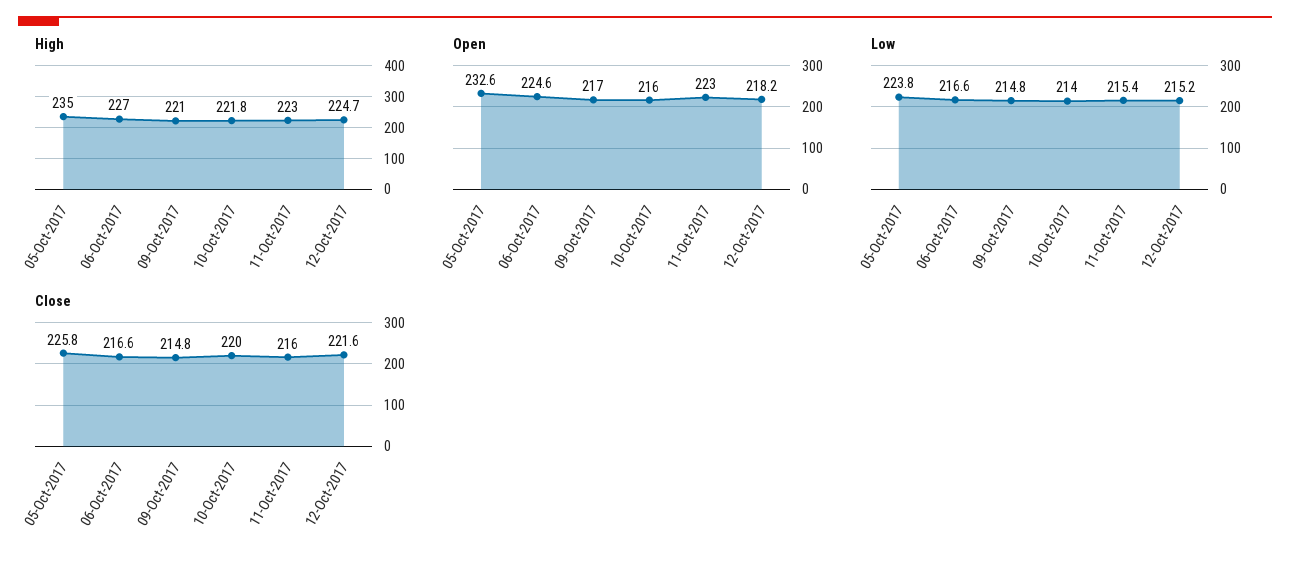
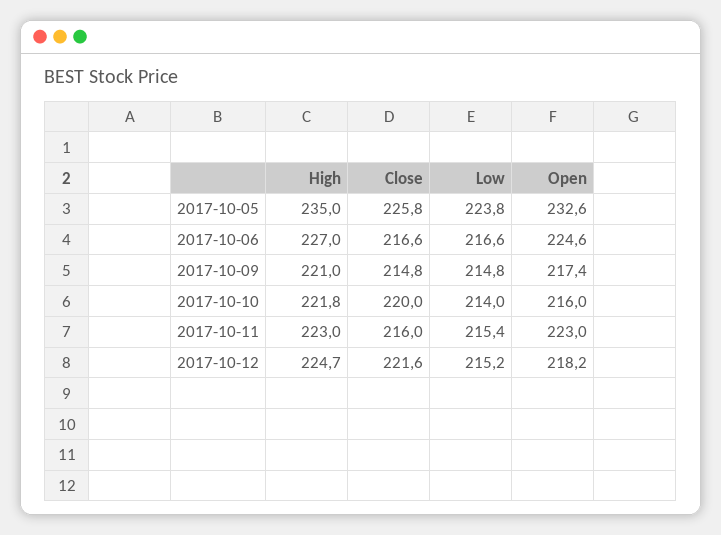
  {
    "High": {
      "05-Oct-2017": 235,
      "06-Oct-2017": 227,
      "09-Oct-2017": 221,
      "10-Oct-2017": 221.8,
      "11-Oct-2017": 223,
      "12-Oct-2017": 224.7
    },
    "Open": {
      "05-Oct-2017": 232.6,
      "06-Oct-2017": 224.6,
-     "09-Oct-2017": 217,
+     "09-Oct-2017": 217.4,
      "10-Oct-2017": 216,
      "11-Oct-2017": 223,
      "12-Oct-2017": 218.2
    },
    "Low": {
      "05-Oct-2017": 223.8,
      "06-Oct-2017": 216.6,
      "09-Oct-2017": 214.8,
      "10-Oct-2017": 214,
      "11-Oct-2017": 215.4,
      "12-Oct-2017": 215.2
    },
    "Close": {
      "05-Oct-2017": 225.8,
      "06-Oct-2017": 216.6,
      "09-Oct-2017": 214.8,
      "10-Oct-2017": 220,
      "11-Oct-2017": 216,
      "12-Oct-2017": 221.6
    }
  }

